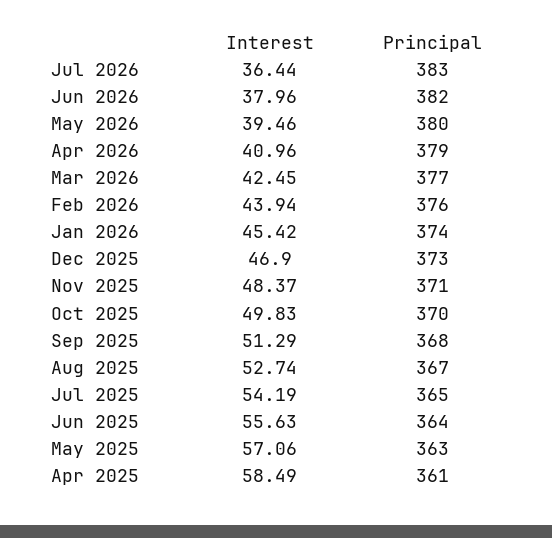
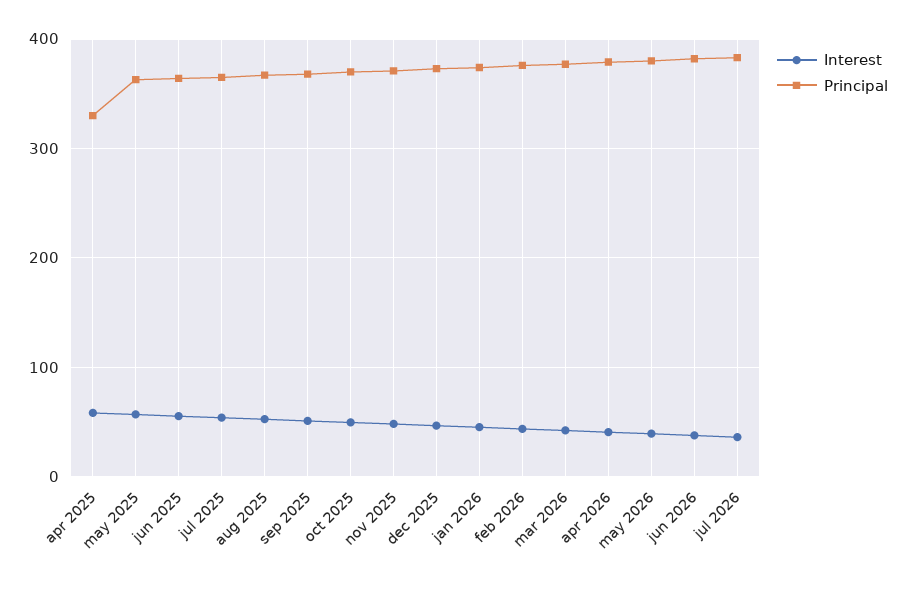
  {
    "Interest": {
      "Jul 2026": 36.44,
      "Jun 2026": 37.96,
      "May 2026": 39.46,
      "Apr 2026": 40.96,
      "Mar 2026": 42.45,
      "Feb 2026": 43.94,
      "Jan 2026": 45.42,
      "Dec 2025": 46.9,
      "Nov 2025": 48.37,
      "Oct 2025": 49.83,
      "Sep 2025": 51.29,
      "Aug 2025": 52.74,
      "Jul 2025": 54.19,
      "Jun 2025": 55.63,
      "May 2025": 57.06,
      "Apr 2025": 58.49
    },
    "Principal": {
      "Jul 2026": 383,
      "Jun 2026": 382,
      "May 2026": 380,
      "Apr 2026": 379,
      "Mar 2026": 377,
      "Feb 2026": 376,
      "Jan 2026": 374,
      "Dec 2025": 373,
      "Nov 2025": 371,
      "Oct 2025": 370,
      "Sep 2025": 368,
      "Aug 2025": 367,
      "Jul 2025": 365,
      "Jun 2025": 364,
      "May 2025": 363,
-     "Apr 2025": 361
+     "Apr 2025": 330
    }
  }

